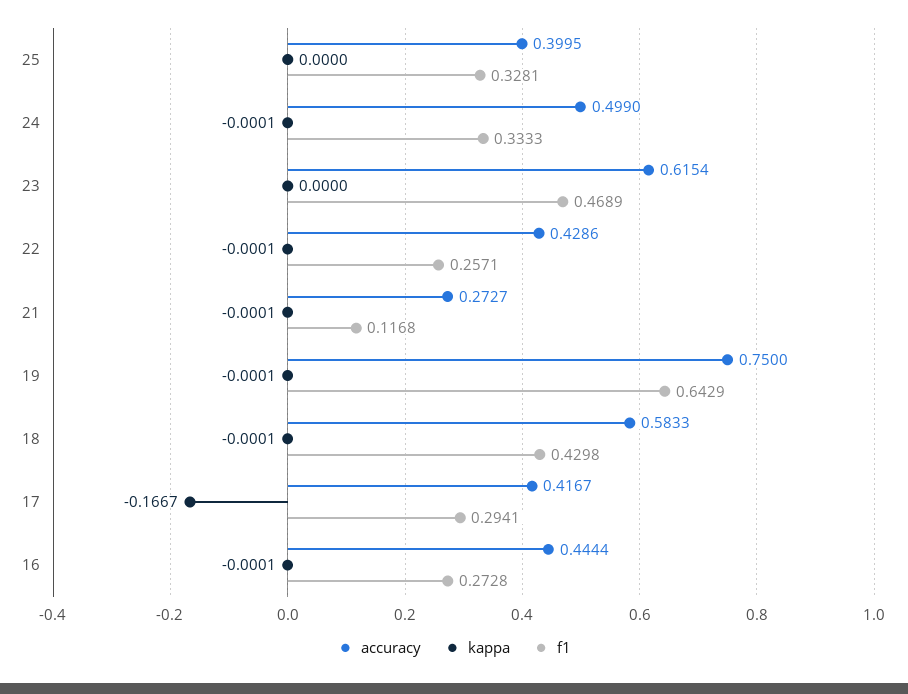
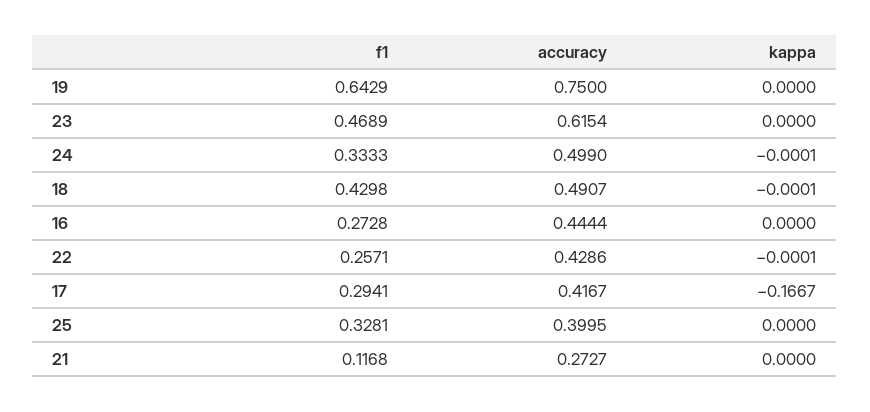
  {
    "accuracy": {
      "25": 0.3995,
      "24": 0.499,
      "23": 0.6154,
      "22": 0.4286,
      "21": 0.2727,
      "19": 0.75,
-     "18": 0.5833,
+     "18": 0.4907,
      "17": 0.4167,
      "16": 0.4444
    },
    "kappa": {
      "25": 0,
      "24": -0.0001,
      "23": 0,
      "22": -0.0001,
-     "21": -0.0001,
+     "21": 0,
-     "19": -0.0001,
+     "19": 0,
      "18": -0.0001,
      "17": -0.1667,
-     "16": -0.0001
+     "16": 0
    },
    "f1": {
      "25": 0.3281,
      "24": 0.3333,
      "23": 0.4689,
      "22": 0.2571,
      "21": 0.1168,
      "19": 0.6429,
      "18": 0.4298,
      "17": 0.2941,
      "16": 0.2728
    }
  }

